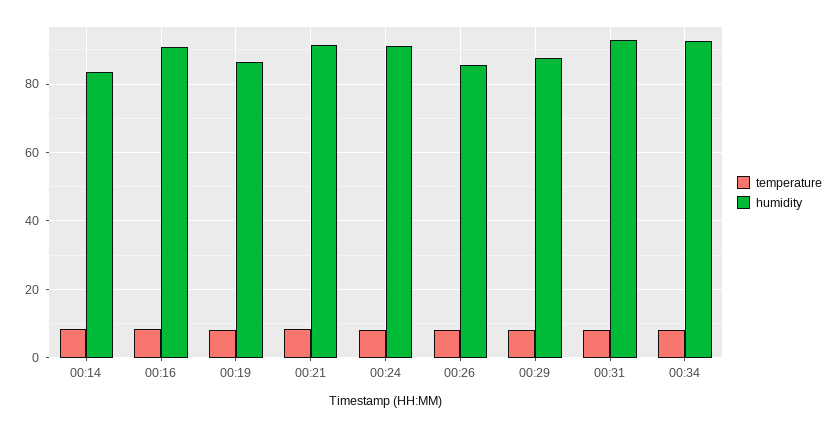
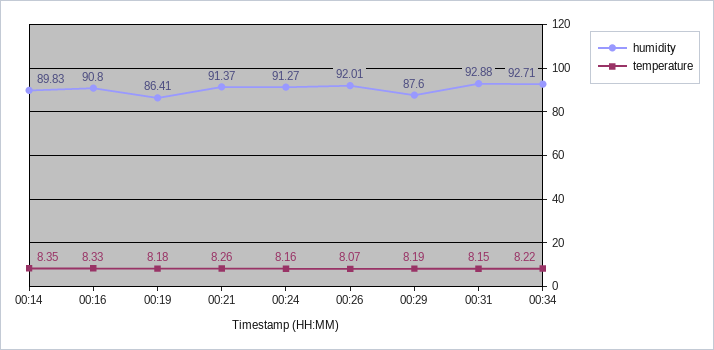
  {
    "temperature": {
      "00:14": 8.35,
      "00:16": 8.33,
      "00:19": 8.18,
      "00:21": 8.26,
      "00:24": 8.16,
      "00:26": 8.07,
      "00:29": 8.19,
      "00:31": 8.15,
      "00:34": 8.22
    },
    "humidity": {
-     "00:14": 84,
+     "00:14": 89.83,
      "00:16": 90.8,
      "00:19": 86.41,
      "00:21": 91.37,
      "00:24": 91.27,
-     "00:26": 86,
+     "00:26": 92.01,
      "00:29": 87.6,
      "00:31": 92.88,
      "00:34": 92.71
    }
  }

